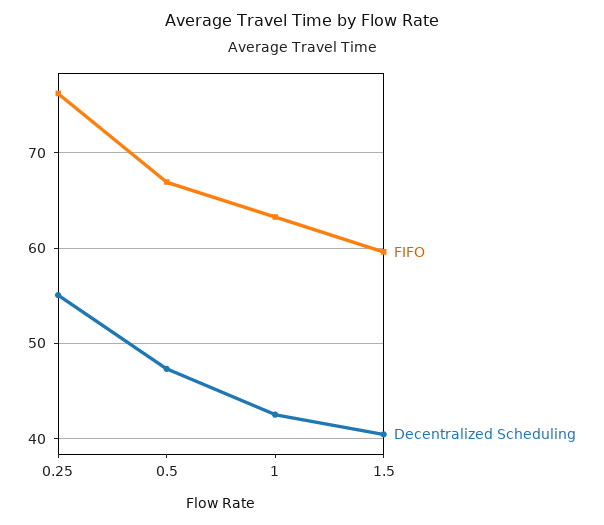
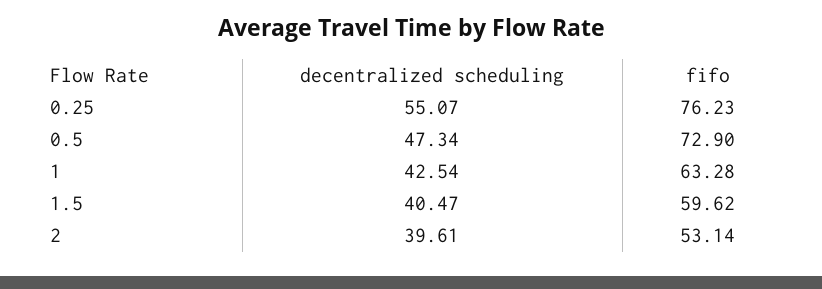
  {
    "FIFO": {
      "0.25": 76.23,
-     "0.5": 67,
+     "0.5": 72.9,
      "1": 63.28,
-     "1.5": 59.62
+     "1.5": 59.62,
+     "2": 53.14
    },
    "Decentralized Scheduling": {
      "0.25": 55.07,
      "0.5": 47.34,
      "1": 42.54,
-     "1.5": 40.47
+     "1.5": 40.47,
+     "2": 39.61
    }
  }

